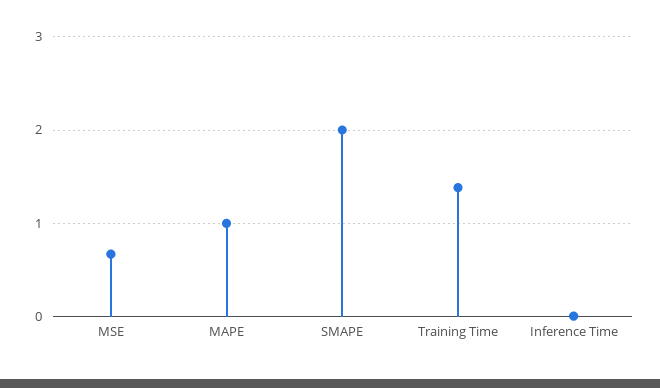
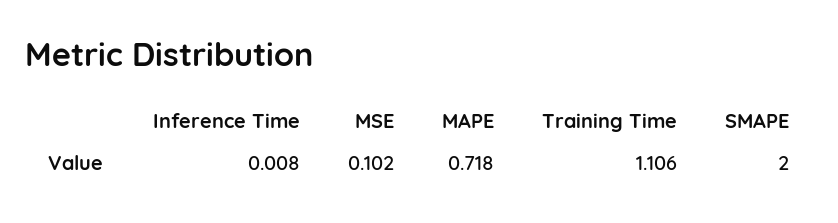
  {
-   "MSE": 0.7,
+   "MSE": 0.102,
-   "MAPE": 1,
+   "MAPE": 0.718,
    "SMAPE": 2,
-   "Training Time": 1.4,
+   "Training Time": 1.106,
    "Inference Time": 0.008
  }

